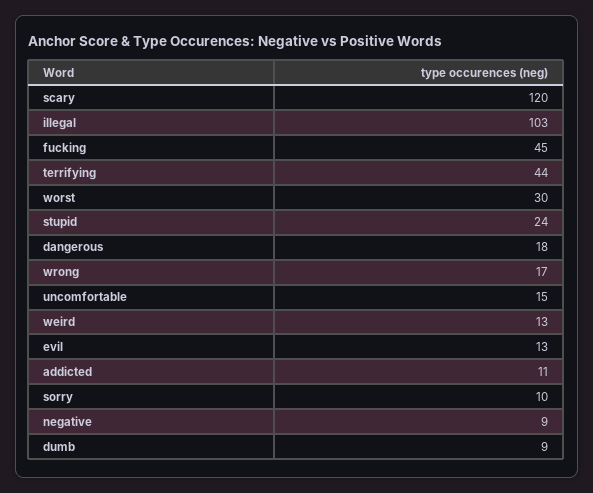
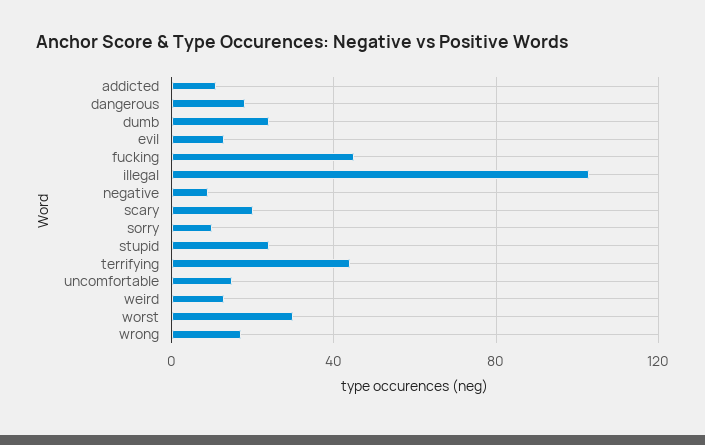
  {
-   "scary": 120,
+   "scary": 20,
    "illegal": 103,
    "fucking": 45,
    "terrifying": 44,
    "worst": 30,
    "stupid": 24,
    "dangerous": 18,
    "wrong": 17,
    "uncomfortable": 15,
    "weird": 13,
    "evil": 13,
    "addicted": 11,
    "sorry": 10,
    "negative": 9,
-   "dumb": 9
+   "dumb": 25
  }

